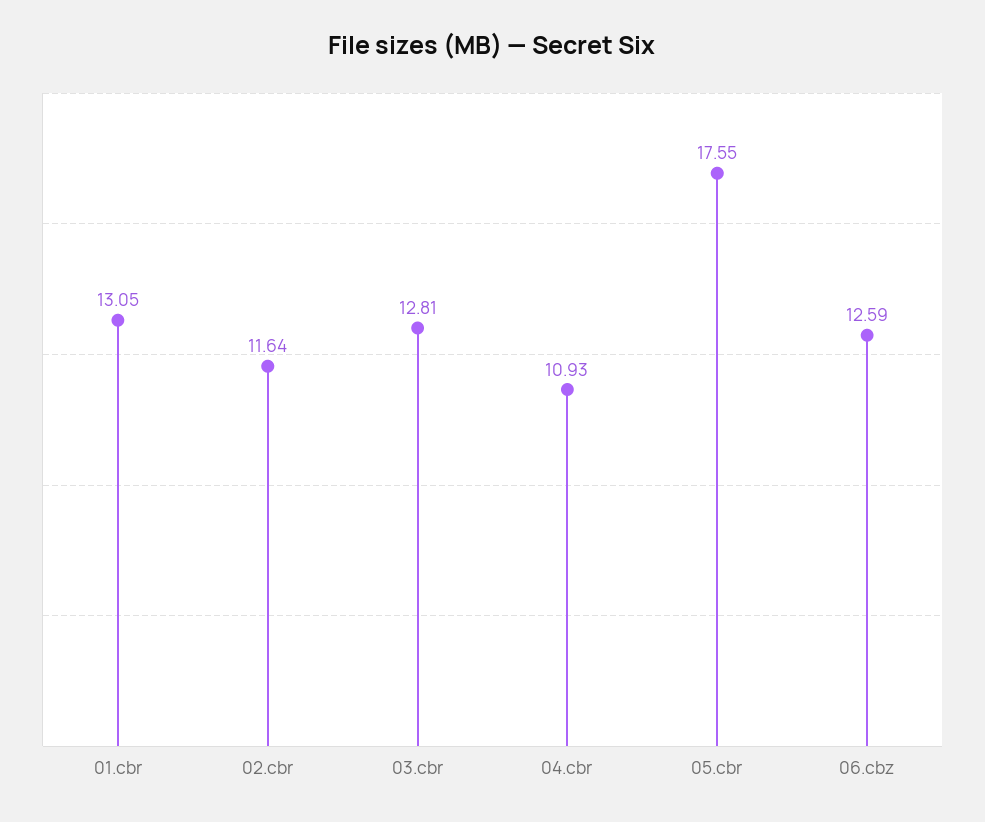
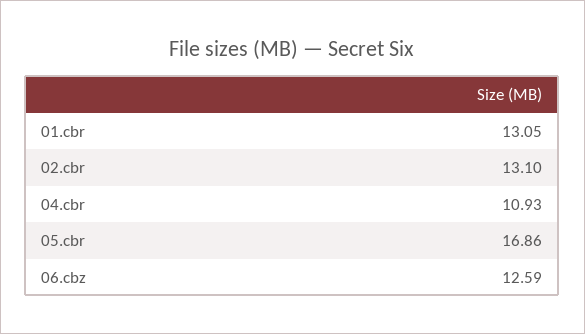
  {
    "01.cbr": 13.05,
-   "02.cbr": 11.64,
+   "02.cbr": 13.1,
-   "03.cbr": 12.81,
    "04.cbr": 10.93,
-   "05.cbr": 17.55,
+   "05.cbr": 16.86,
    "06.cbz": 12.59
  }

